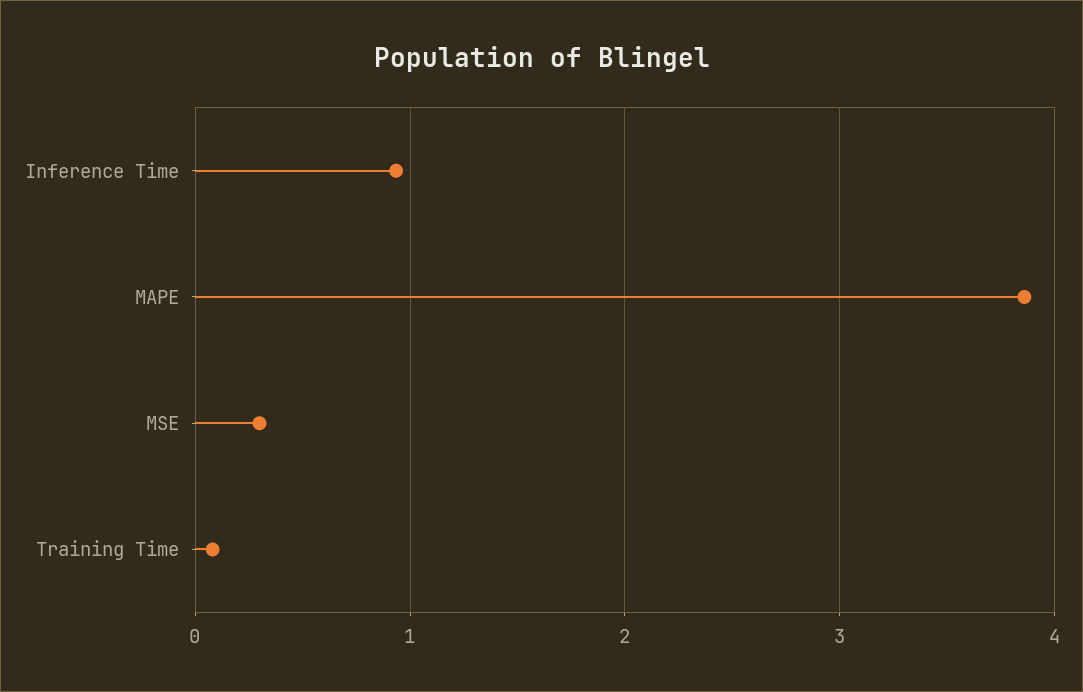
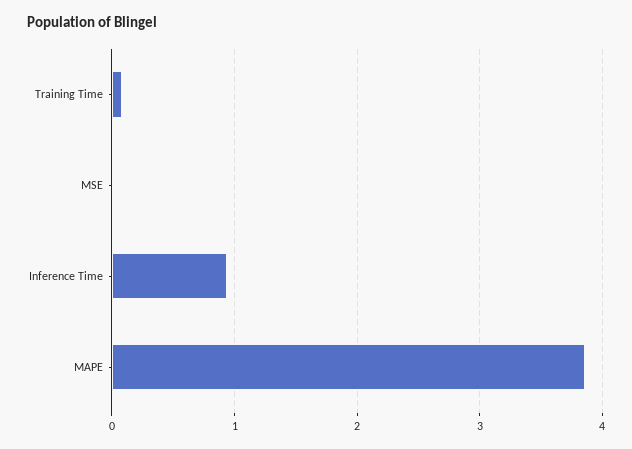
  {
    "Inference Time": 0.9,
    "MAPE": 3.9,
-   "MSE": 0.3,
+   "MSE": 0,
    "Training Time": 0.1
  }

